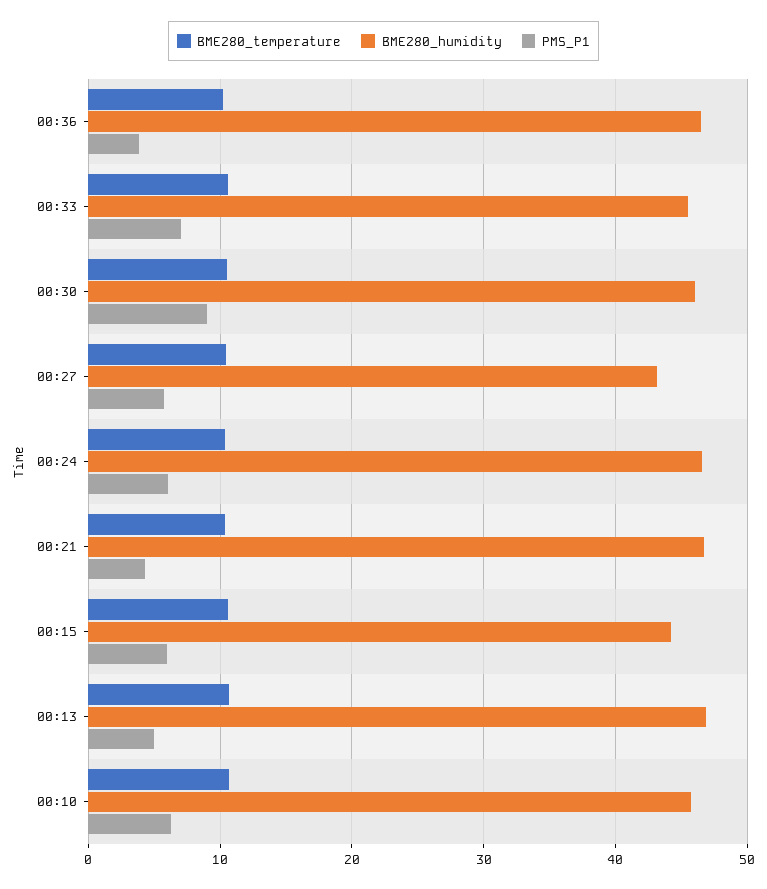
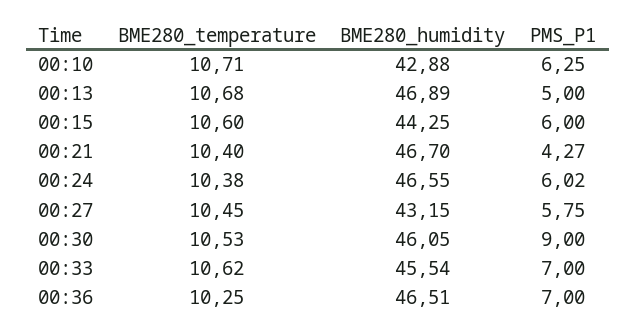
  {
    "BME280_temperature": {
      "00:36": 10.25,
      "00:33": 10.62,
      "00:30": 10.53,
      "00:27": 10.45,
      "00:24": 10.38,
      "00:21": 10.4,
      "00:15": 10.6,
      "00:13": 10.68,
      "00:10": 10.71
    },
    "BME280_humidity": {
      "00:36": 46.51,
      "00:33": 45.54,
      "00:30": 46.05,
      "00:27": 43.15,
      "00:24": 46.55,
      "00:21": 46.7,
      "00:15": 44.25,
      "00:13": 46.89,
-     "00:10": 46
+     "00:10": 42.88
    },
    "PMS_P1": {
-     "00:36": 4,
+     "00:36": 7,
      "00:33": 7,
      "00:30": 9,
      "00:27": 5.75,
      "00:24": 6.02,
      "00:21": 4.27,
      "00:15": 6,
      "00:13": 5,
      "00:10": 6.25
    }
  }

